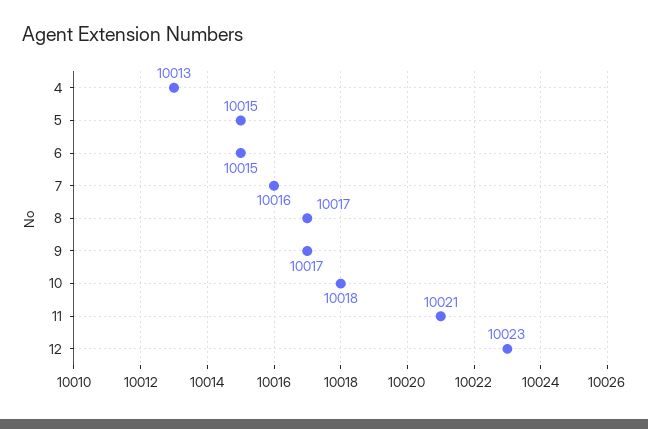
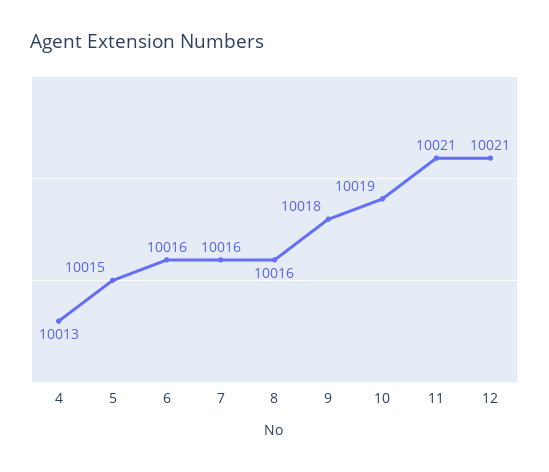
  {
    "4": 10013,
    "5": 10015,
-   "6": 10015,
+   "6": 10016,
    "7": 10016,
-   "8": 10017,
+   "8": 10016,
-   "9": 10017,
+   "9": 10018,
-   "10": 10018,
+   "10": 10019,
    "11": 10021,
-   "12": 10023
+   "12": 10021
  }

